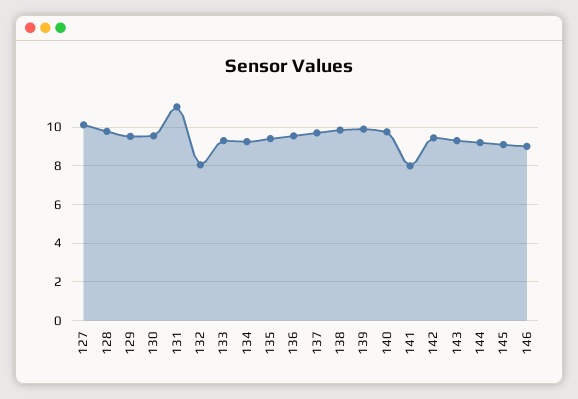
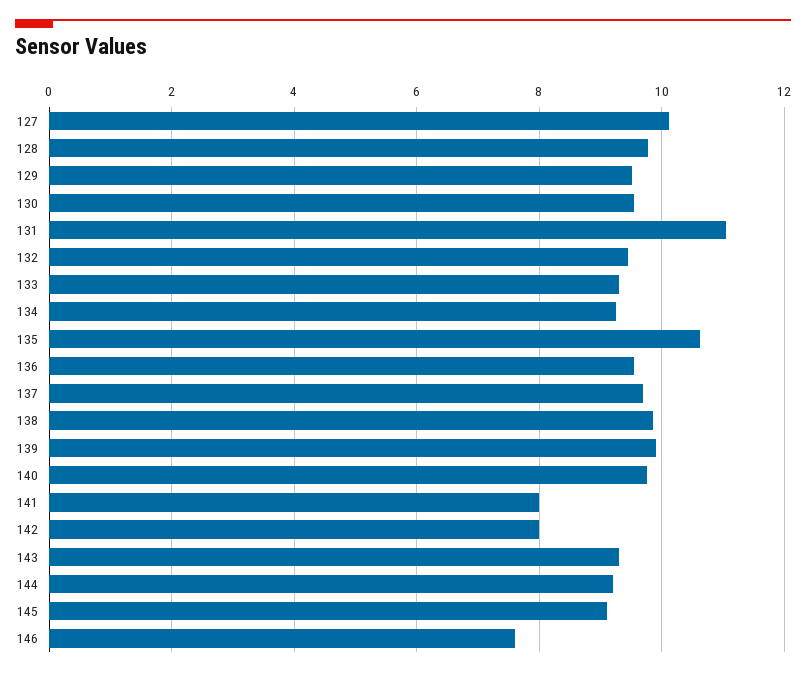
  {
    "127": 10.2,
    "128": 9.8,
    "129": 9.6,
    "130": 9.6,
    "131": 11,
-   "132": 8,
+   "132": 9.4,
    "133": 9.4,
    "134": 9.2,
-   "135": 9.5,
+   "135": 10.6,
    "136": 9.6,
    "137": 9.8,
    "138": 9.8,
    "139": 10,
    "140": 9.8,
    "141": 8,
-   "142": 9.5,
+   "142": 8,
    "143": 9.4,
    "144": 9.2,
    "145": 9.2,
-   "146": 9
+   "146": 7.6
  }

